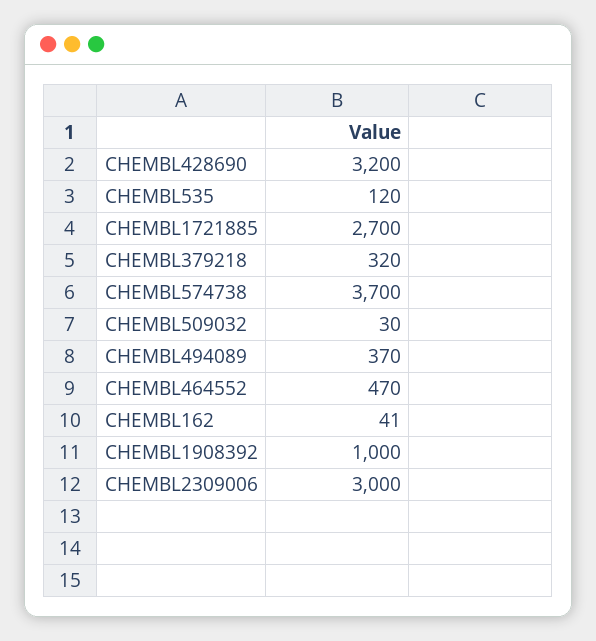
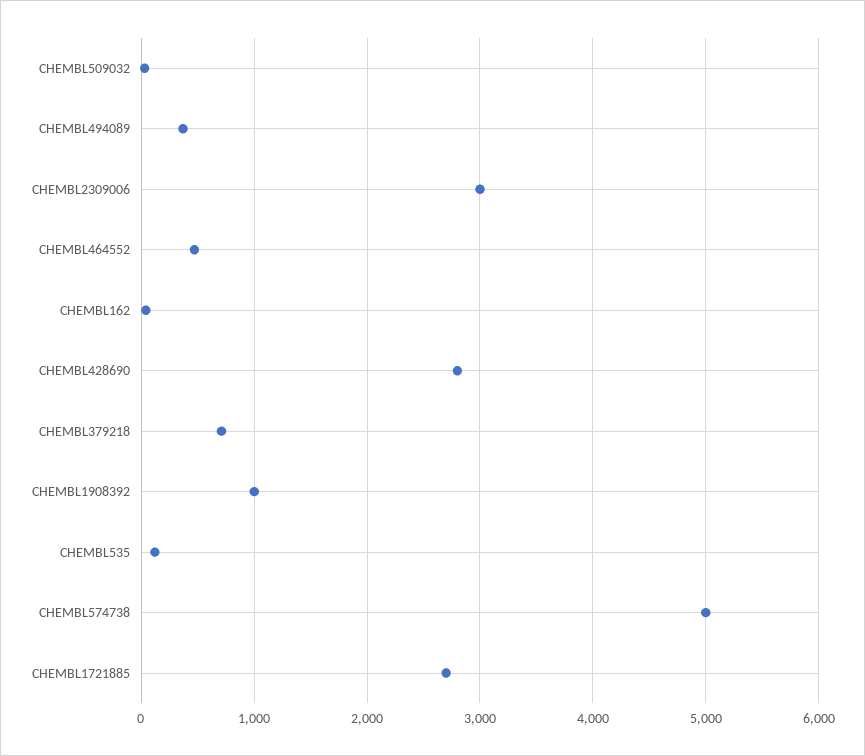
  {
-   "CHEMBL428690": 3200,
+   "CHEMBL428690": 2800,
    "CHEMBL535": 120,
    "CHEMBL1721885": 2700,
-   "CHEMBL379218": 320,
+   "CHEMBL379218": 700,
-   "CHEMBL574738": 3700,
+   "CHEMBL574738": 5000,
    "CHEMBL509032": 30,
    "CHEMBL494089": 370,
    "CHEMBL464552": 470,
    "CHEMBL162": 41,
    "CHEMBL1908392": 1000,
    "CHEMBL2309006": 3000
  }

